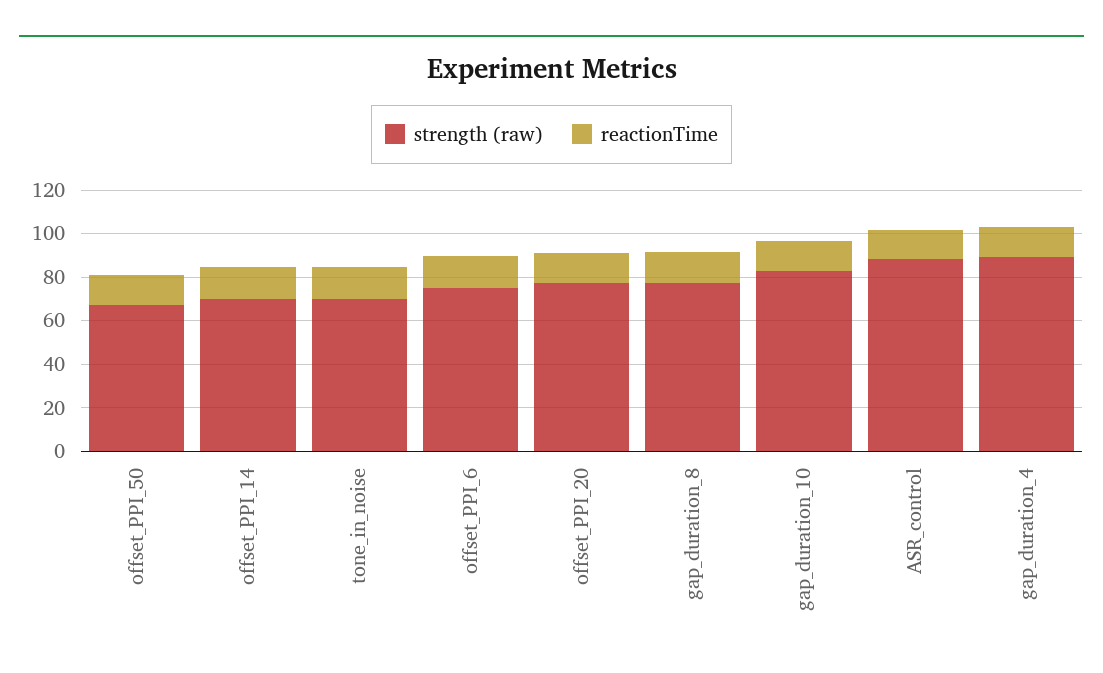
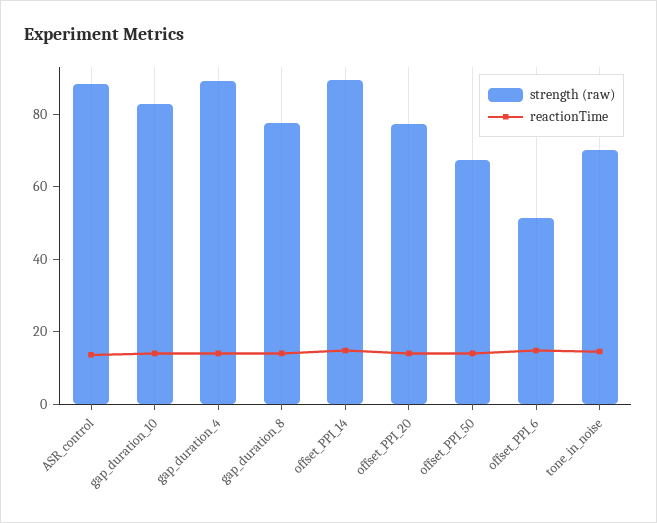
  {
    "strength (raw)": {
      "offset_PPI_50": 65,
-     "offset_PPI_14": 70,
+     "offset_PPI_14": 90,
      "tone_in_noise": 70,
-     "offset_PPI_6": 75,
+     "offset_PPI_6": 50,
      "offset_PPI_20": 75,
      "gap_duration_8": 80,
      "gap_duration_10": 85,
      "ASR_control": 90,
      "gap_duration_4": 90
    },
    "reactionTime": {
      "offset_PPI_50": 15,
      "offset_PPI_14": 15,
      "tone_in_noise": 15,
      "offset_PPI_6": 15,
      "offset_PPI_20": 15,
      "gap_duration_8": 15,
      "gap_duration_10": 15,
      "ASR_control": 15,
      "gap_duration_4": 15
    }
  }

